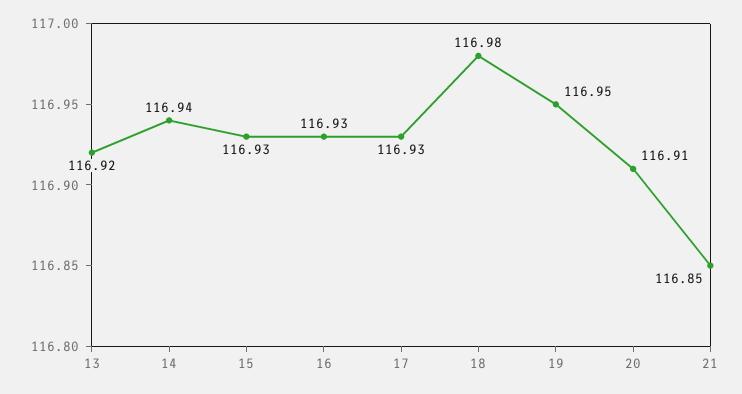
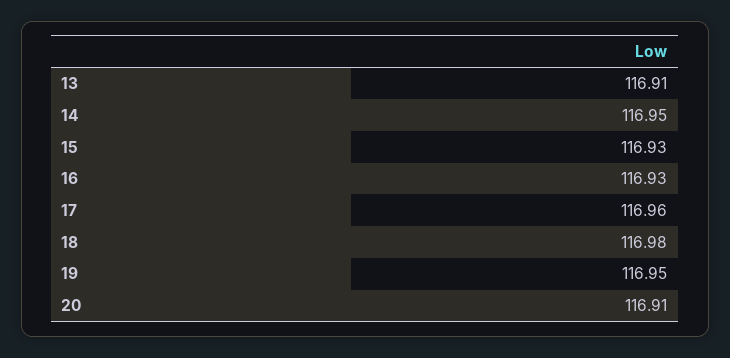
  {
-   "13": 116.92,
+   "13": 116.91,
-   "14": 116.94,
+   "14": 116.95,
    "15": 116.93,
    "16": 116.93,
-   "17": 116.93,
+   "17": 116.96,
    "18": 116.98,
    "19": 116.95,
-   "20": 116.91,
+   "20": 116.91
-   "21": 116.85
  }

